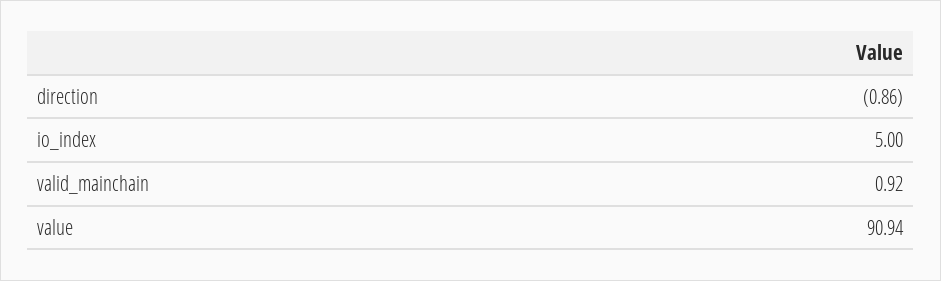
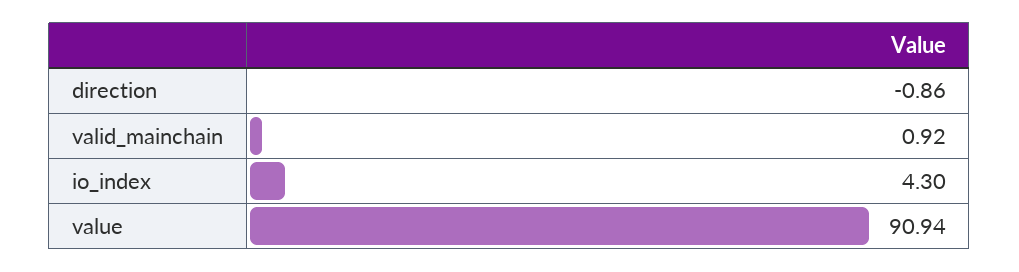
  {
    "direction": -0.86,
-   "io_index": 5,
+   "io_index": 4.3,
    "valid_mainchain": 0.92,
    "value": 90.94
  }

